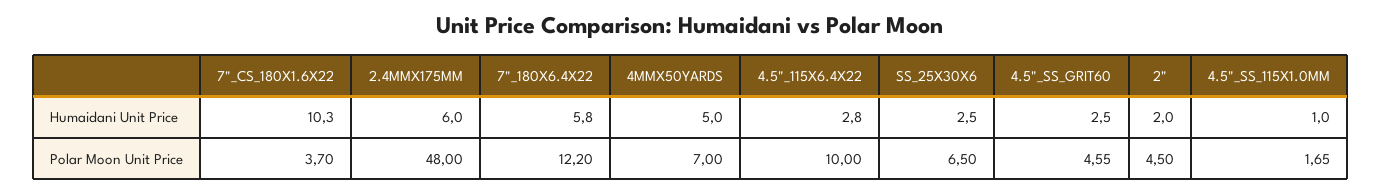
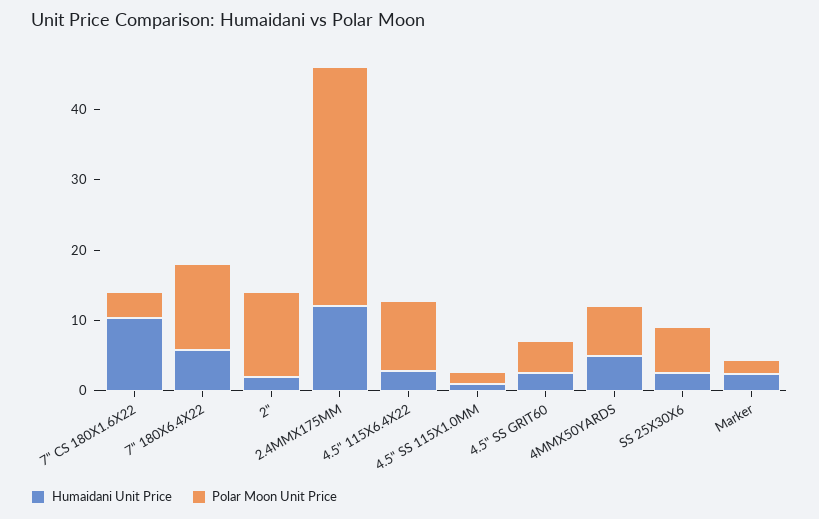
  {
    "Humaidani Unit Price": {
      "7\"_CS_180X1.6X22": 10.3,
-     "2.4MMX175MM": 6,
+     "2.4MMX175MM": 12,
      "7\"_180X6.4X22": 5.8,
      "4MMX50YARDS": 5,
      "4.5\"_115X6.4X22": 2.8,
      "SS_25X30X6": 2.5,
      "4.5\"_SS_GRIT60": 2.5,
      "2\"": 2,
-     "4.5\"_SS_115X1.0MM": 1
+     "4.5\"_SS_115X1.0MM": 1,
+     "Marker": 2
    },
    "Polar Moon Unit Price": {
      "7\"_CS_180X1.6X22": 3.7,
-     "2.4MMX175MM": 48,
+     "2.4MMX175MM": 34,
      "7\"_180X6.4X22": 12.2,
      "4MMX50YARDS": 7,
      "4.5\"_115X6.4X22": 10,
      "SS_25X30X6": 6.5,
      "4.5\"_SS_GRIT60": 4.55,
-     "2\"": 4.5,
+     "2\"": 12,
-     "4.5\"_SS_115X1.0MM": 1.65
+     "4.5\"_SS_115X1.0MM": 1.65,
+     "Marker": 2
    }
  }

